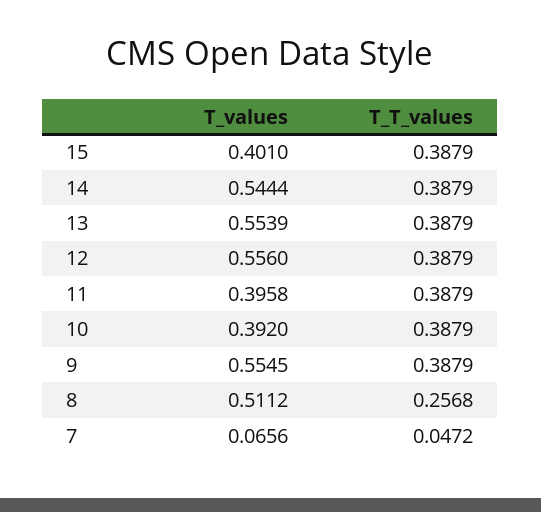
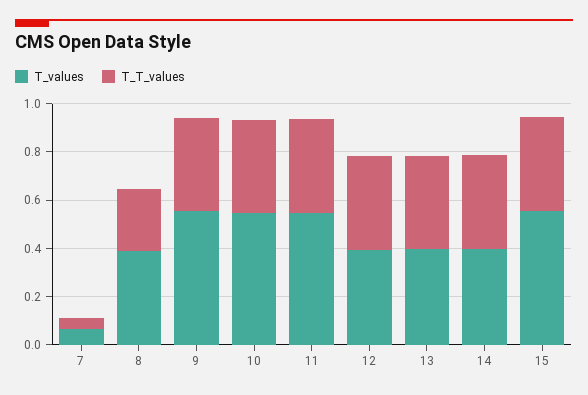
  {
    "T_values": {
-     "15": 0.401,
+     "15": 0.55,
-     "14": 0.5444,
+     "14": 0.4,
-     "13": 0.5539,
+     "13": 0.4,
-     "12": 0.556,
+     "12": 0.4,
-     "11": 0.3958,
+     "11": 0.55,
-     "10": 0.392,
+     "10": 0.55,
      "9": 0.5545,
-     "8": 0.5112,
+     "8": 0.4,
      "7": 0.0656
    },
    "T_T_values": {
      "15": 0.3879,
      "14": 0.3879,
      "13": 0.3879,
      "12": 0.3879,
      "11": 0.3879,
      "10": 0.3879,
      "9": 0.3879,
      "8": 0.2568,
      "7": 0.0472
    }
  }

